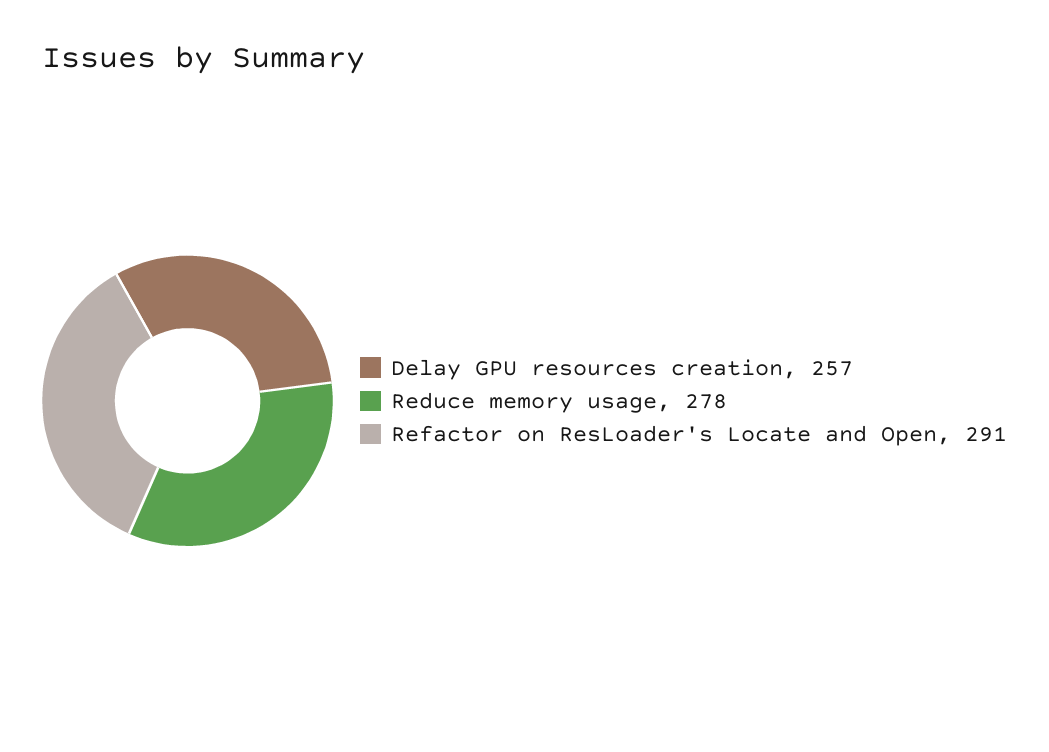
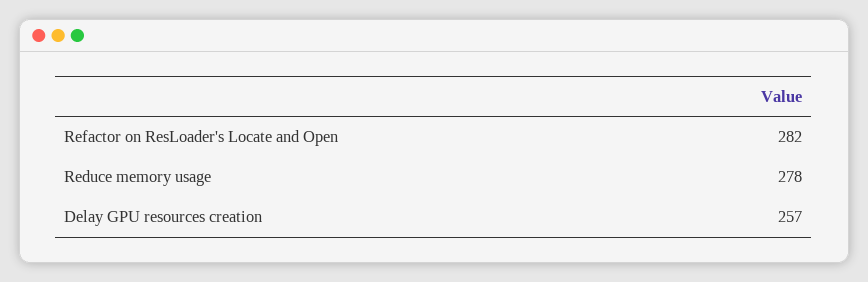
  {
    "Delay GPU resources creation": 257,
    "Reduce memory usage": 278,
-   "Refactor on ResLoader's Locate and Open": 291
+   "Refactor on ResLoader's Locate and Open": 282
  }

